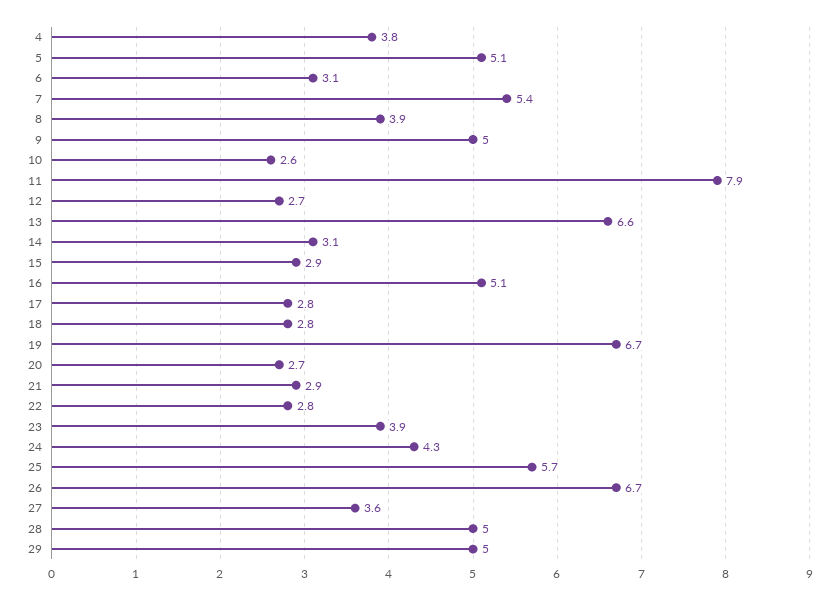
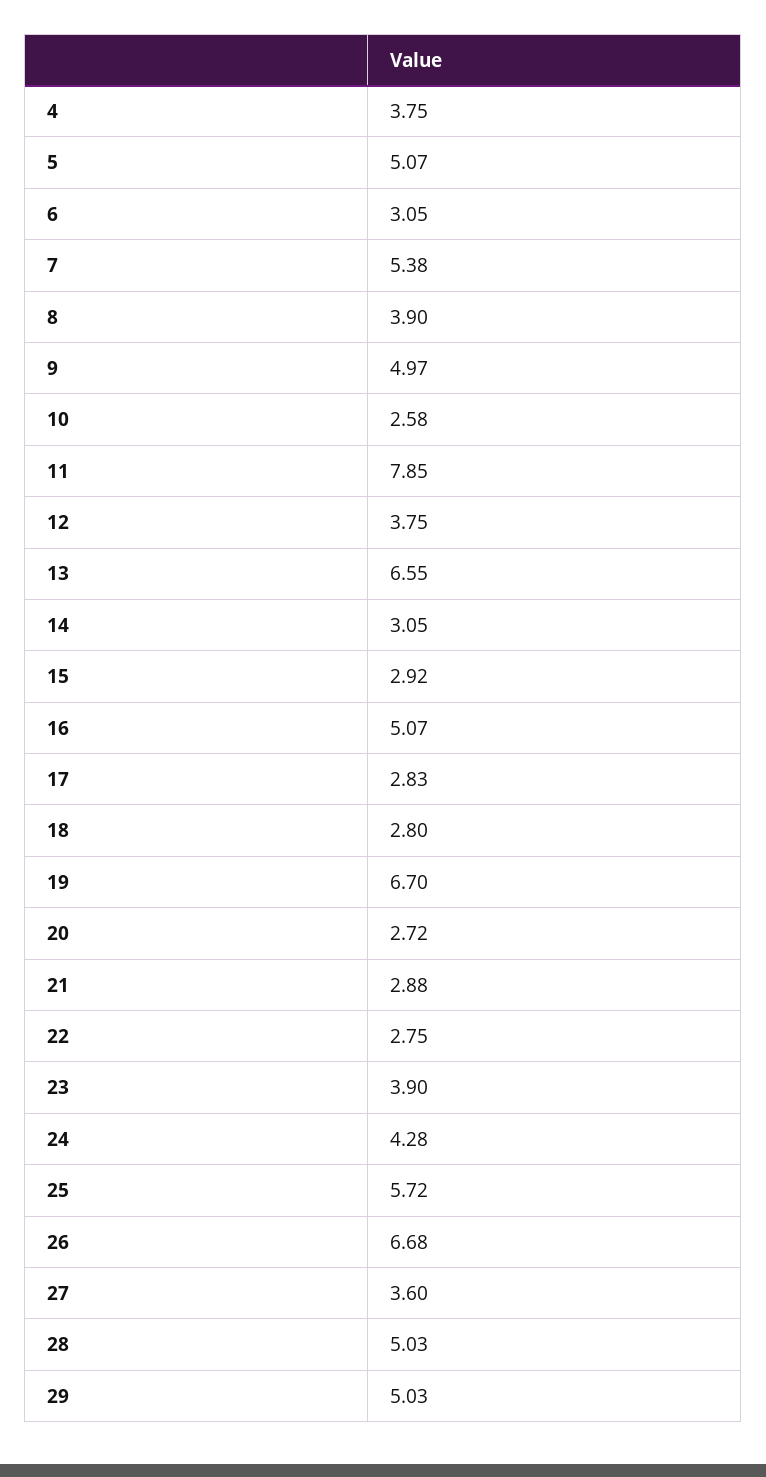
  {
    "4": 3.75,
    "5": 5.07,
    "6": 3.05,
    "7": 5.38,
    "8": 3.9,
    "9": 4.97,
    "10": 2.58,
    "11": 7.85,
-   "12": 2.7,
+   "12": 3.75,
    "13": 6.55,
    "14": 3.05,
    "15": 2.92,
    "16": 5.07,
    "17": 2.83,
    "18": 2.8,
    "19": 6.7,
    "20": 2.72,
    "21": 2.88,
    "22": 2.75,
    "23": 3.9,
    "24": 4.28,
    "25": 5.72,
    "26": 6.68,
    "27": 3.6,
    "28": 5.03,
    "29": 5.03
  }

